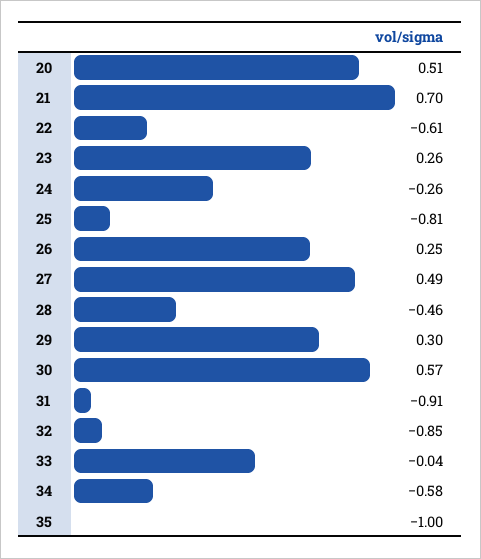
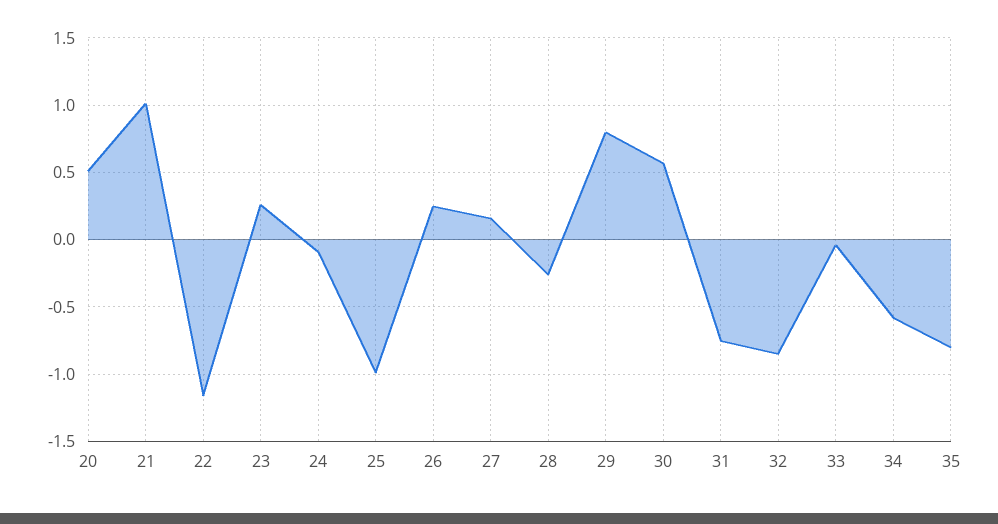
  {
    "20": 0.51,
-   "21": 0.7,
+   "21": 1,
-   "22": -0.61,
+   "22": -1.15,
    "23": 0.26,
-   "24": -0.26,
+   "24": -0.1,
-   "25": -0.81,
+   "25": -1,
    "26": 0.25,
-   "27": 0.49,
+   "27": 0.15,
-   "28": -0.46,
+   "28": -0.25,
-   "29": 0.3,
+   "29": 0.8,
    "30": 0.57,
-   "31": -0.91,
+   "31": -0.75,
    "32": -0.85,
    "33": -0.04,
    "34": -0.58,
-   "35": -1
+   "35": -0.8
  }

